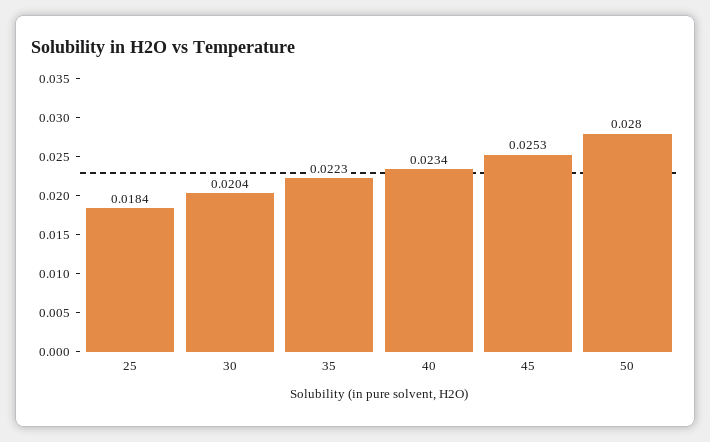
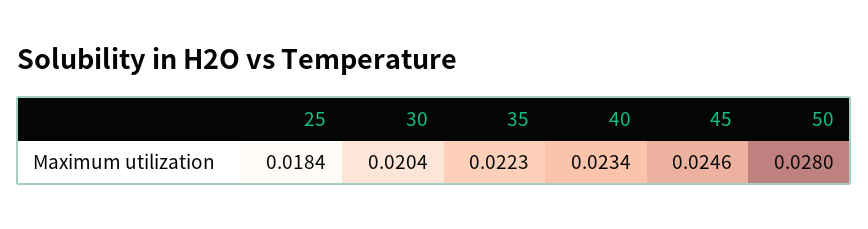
  {
    "25": 0.0184,
    "30": 0.0204,
    "35": 0.0223,
    "40": 0.0234,
-   "45": 0.0253,
+   "45": 0.0246,
    "50": 0.028
  }

